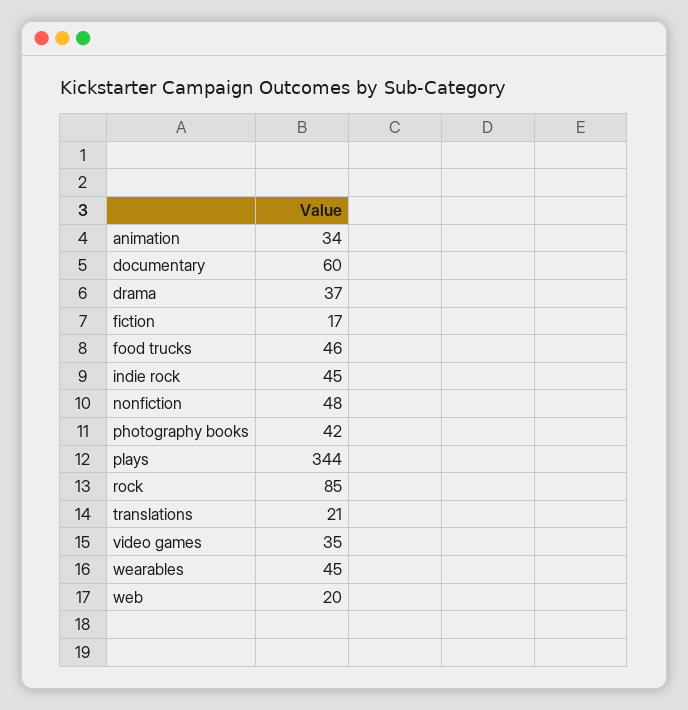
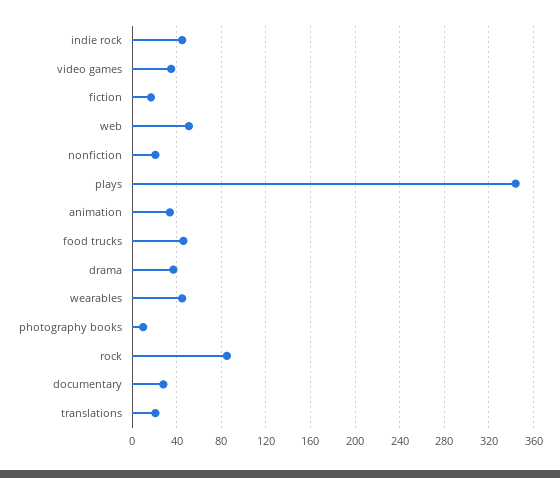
  {
    "animation": 34,
-   "documentary": 60,
+   "documentary": 30,
    "drama": 37,
    "fiction": 17,
    "food trucks": 46,
    "indie rock": 45,
-   "nonfiction": 48,
+   "nonfiction": 20,
-   "photography books": 42,
+   "photography books": 10,
    "plays": 344,
    "rock": 85,
    "translations": 21,
    "video games": 35,
    "wearables": 45,
-   "web": 20
+   "web": 50
  }

